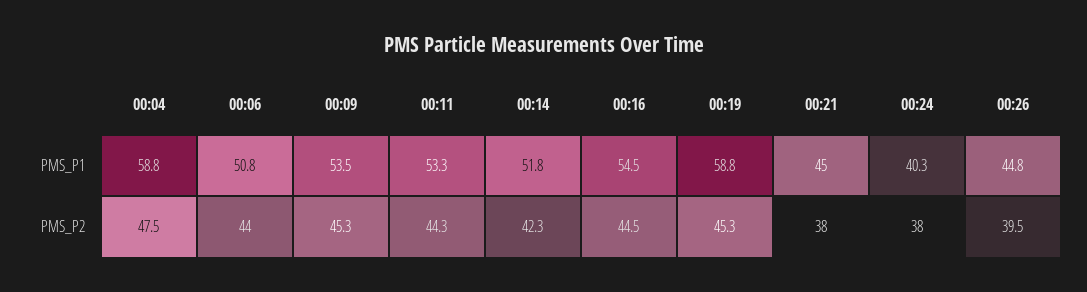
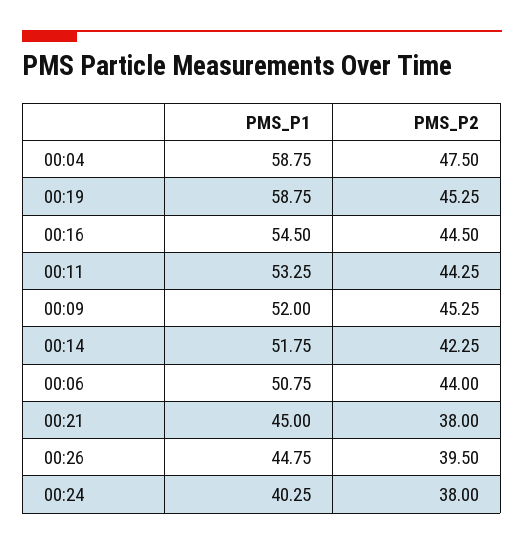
  {
    "00:04": {
      "PMS_P1": 58.75,
      "PMS_P2": 47.5
    },
    "00:06": {
      "PMS_P1": 50.75,
      "PMS_P2": 44
    },
    "00:09": {
-     "PMS_P1": 53.5,
+     "PMS_P1": 52,
      "PMS_P2": 45.25
    },
    "00:11": {
      "PMS_P1": 53.25,
      "PMS_P2": 44.25
    },
    "00:14": {
      "PMS_P1": 51.75,
      "PMS_P2": 42.25
    },
    "00:16": {
      "PMS_P1": 54.5,
      "PMS_P2": 44.5
    },
    "00:19": {
      "PMS_P1": 58.75,
      "PMS_P2": 45.25
    },
    "00:21": {
      "PMS_P1": 45,
      "PMS_P2": 38
    },
    "00:24": {
      "PMS_P1": 40.25,
      "PMS_P2": 38
    },
    "00:26": {
      "PMS_P1": 44.75,
      "PMS_P2": 39.5
    }
  }

